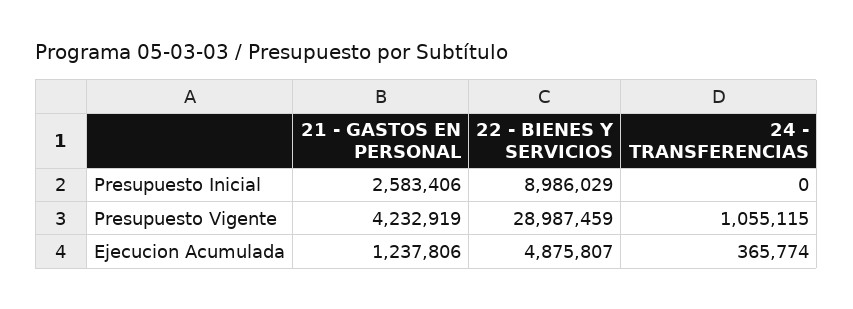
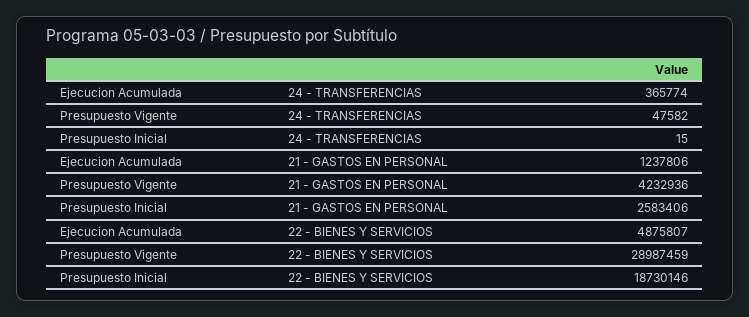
  {
    "21 - GASTOS EN PERSONAL": {
      "Presupuesto Inicial": 2583406,
-     "Presupuesto Vigente": 4232919,
+     "Presupuesto Vigente": 4232936,
      "Ejecucion Acumulada": 1237806
    },
    "22 - BIENES Y SERVICIOS": {
-     "Presupuesto Inicial": 8986029,
+     "Presupuesto Inicial": 18730146,
      "Presupuesto Vigente": 28987459,
      "Ejecucion Acumulada": 4875807
    },
    "24 - TRANSFERENCIAS": {
-     "Presupuesto Inicial": 0,
+     "Presupuesto Inicial": 15,
-     "Presupuesto Vigente": 1055115,
+     "Presupuesto Vigente": 47582,
      "Ejecucion Acumulada": 365774
    }
  }

